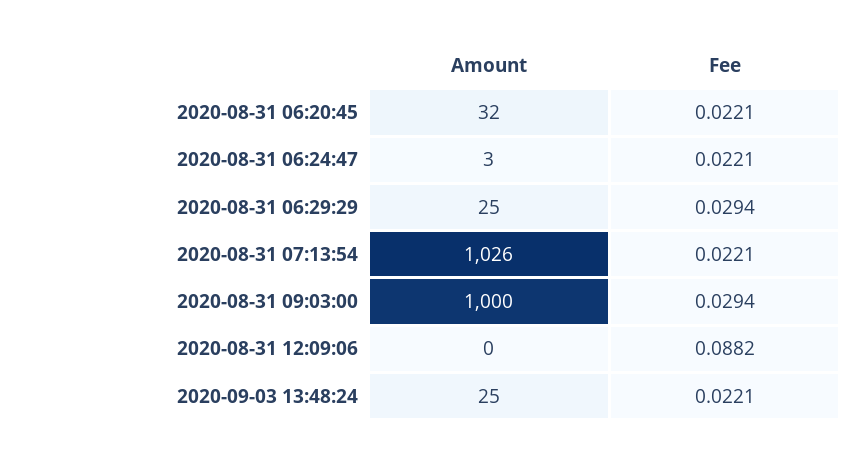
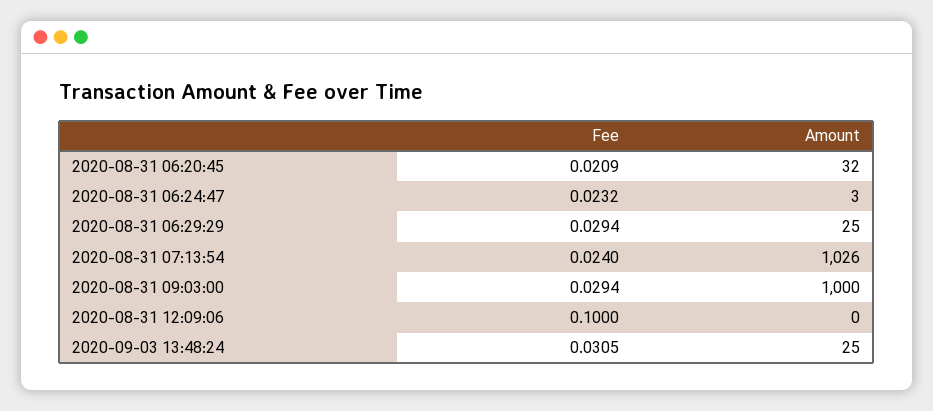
  {
    "Amount": {
      "2020-08-31 06:20:45": 32,
      "2020-08-31 06:24:47": 3,
      "2020-08-31 06:29:29": 25,
      "2020-08-31 07:13:54": 1026,
      "2020-08-31 09:03:00": 1000,
      "2020-08-31 12:09:06": 0,
      "2020-09-03 13:48:24": 25
    },
    "Fee": {
-     "2020-08-31 06:20:45": 0.0221,
+     "2020-08-31 06:20:45": 0.0209,
-     "2020-08-31 06:24:47": 0.0221,
+     "2020-08-31 06:24:47": 0.0232,
      "2020-08-31 06:29:29": 0.0294,
-     "2020-08-31 07:13:54": 0.0221,
+     "2020-08-31 07:13:54": 0.024,
      "2020-08-31 09:03:00": 0.0294,
-     "2020-08-31 12:09:06": 0.0882,
+     "2020-08-31 12:09:06": 0.1,
-     "2020-09-03 13:48:24": 0.0221
+     "2020-09-03 13:48:24": 0.0305
    }
  }

